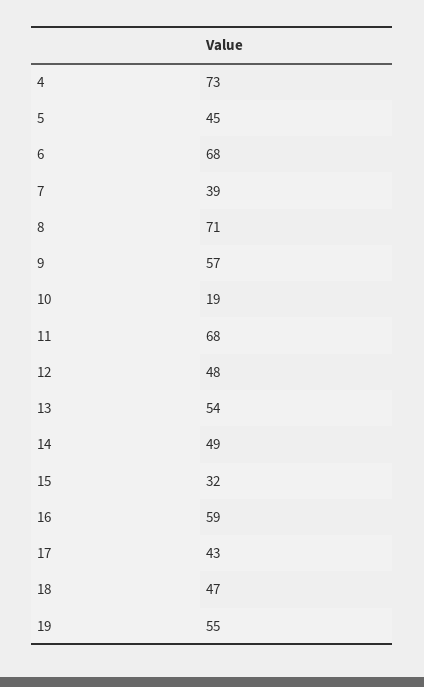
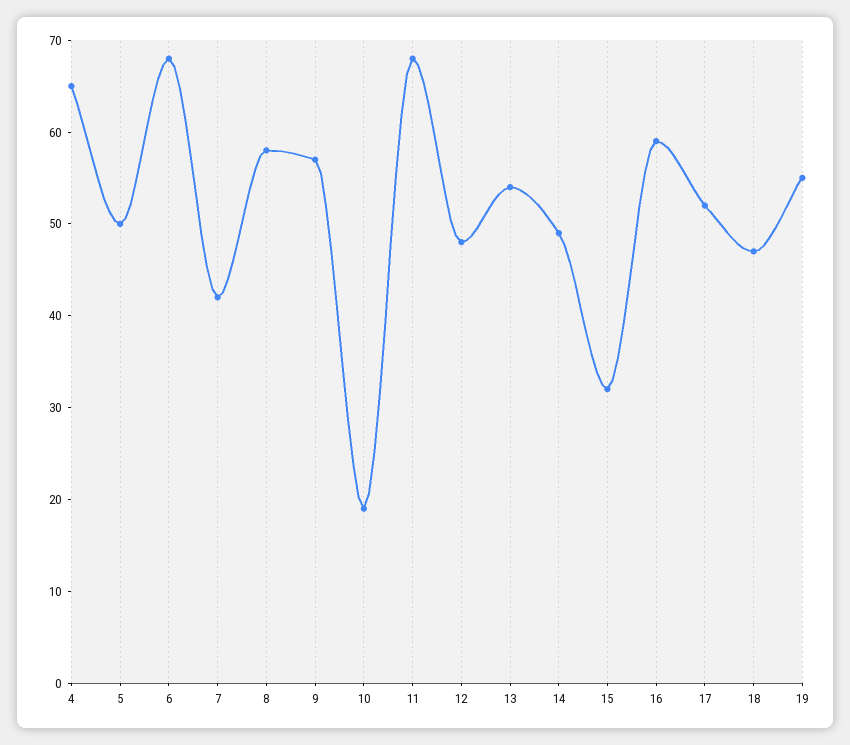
  {
-   "4": 73,
+   "4": 65,
-   "5": 45,
+   "5": 50,
    "6": 68,
-   "7": 39,
+   "7": 42,
-   "8": 71,
+   "8": 58,
    "9": 57,
    "10": 19,
    "11": 68,
    "12": 48,
    "13": 54,
    "14": 49,
    "15": 32,
    "16": 59,
-   "17": 43,
+   "17": 52,
    "18": 47,
    "19": 55
  }

